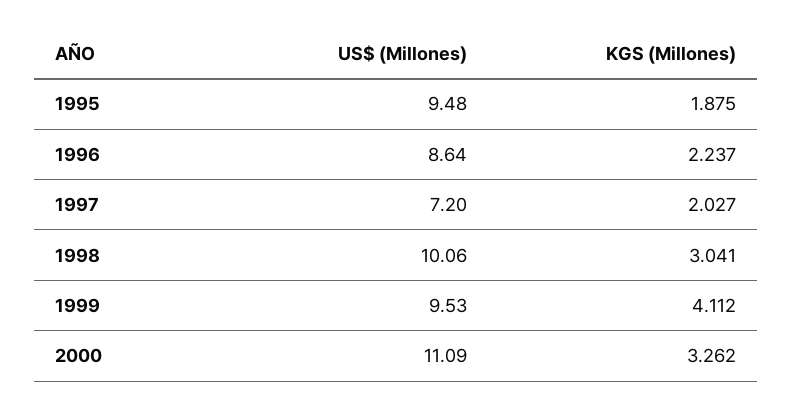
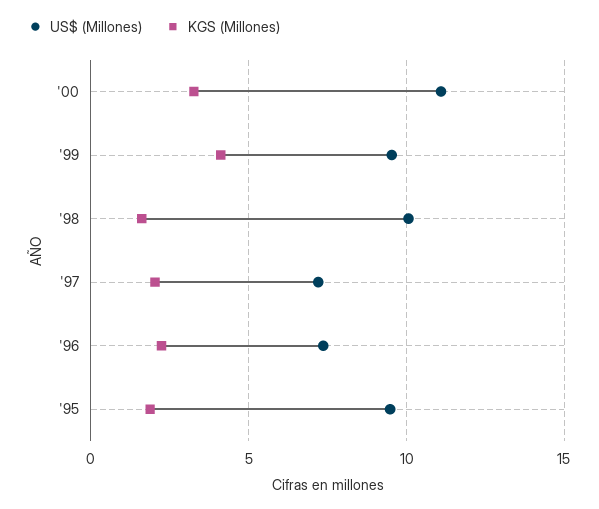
  {
    "US$ (Millones)": {
      "1995": 9.48,
-     "1996": 8.64,
+     "1996": 7.5,
      "1997": 7.2,
      "1998": 10.06,
      "1999": 9.53,
      "2000": 11.09
    },
    "KGS (Millones)": {
      "1995": 1.875,
      "1996": 2.237,
      "1997": 2.027,
-     "1998": 3.041,
+     "1998": 1.5,
      "1999": 4.112,
      "2000": 3.262
    }
  }

